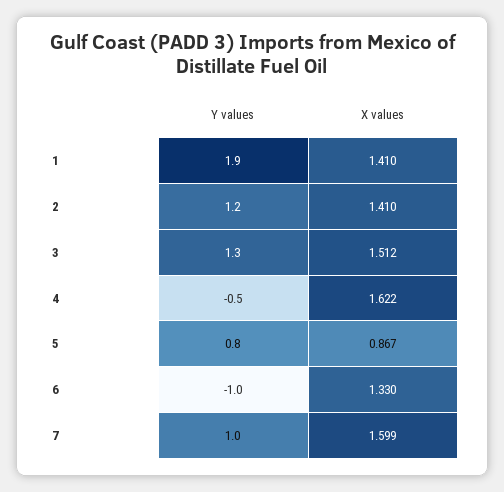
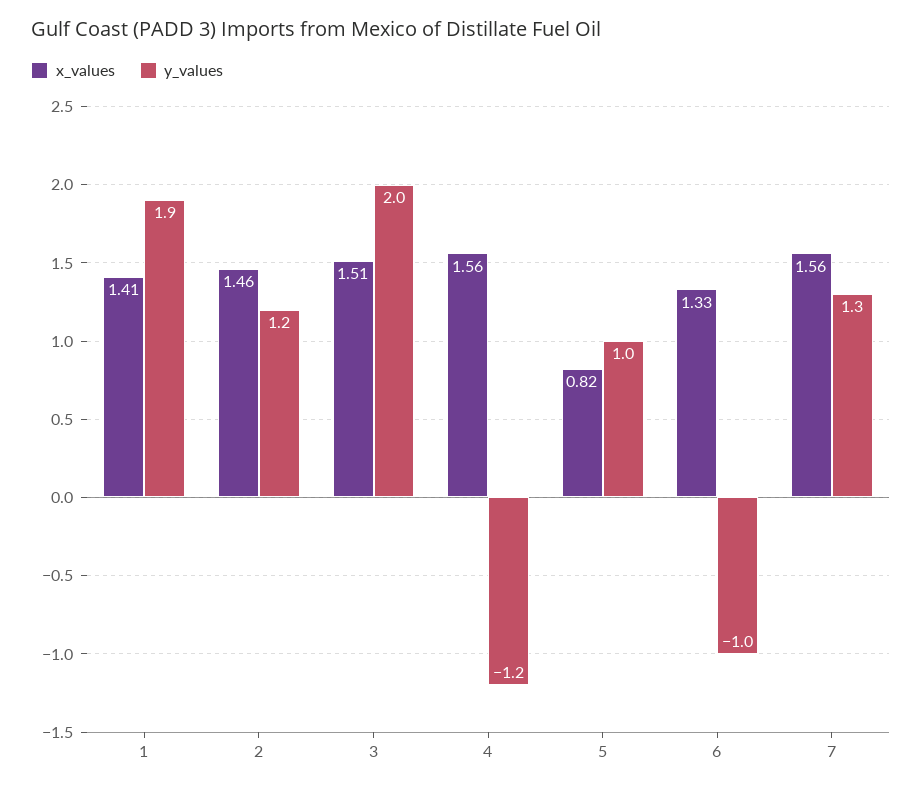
  {
    "Y values": {
      "1": 1.9,
      "2": 1.2,
-     "3": 1.3,
+     "3": 2,
-     "4": -0.5,
+     "4": -1.2,
-     "5": 0.8,
+     "5": 1,
      "6": -1,
-     "7": 1
+     "7": 1.3
    },
    "X values": {
      "1": 1.41,
-     "2": 1.41,
+     "2": 1.46,
      "3": 1.512,
-     "4": 1.622,
+     "4": 1.56,
-     "5": 0.867,
+     "5": 0.82,
      "6": 1.33,
-     "7": 1.599
+     "7": 1.56
    }
  }

